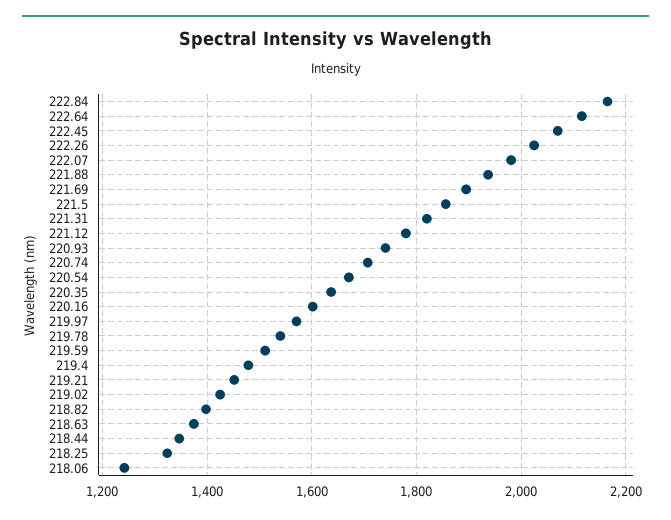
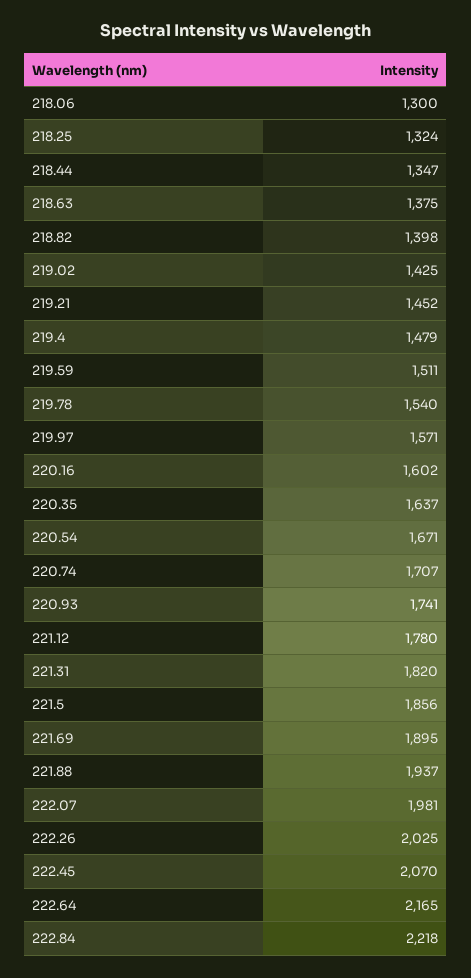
  {
-   "222.84": 2160,
+   "222.84": 2218,
-   "222.64": 2120,
+   "222.64": 2165,
    "222.45": 2070,
    "222.26": 2025,
    "222.07": 1981,
    "221.88": 1937,
    "221.69": 1895,
    "221.5": 1856,
    "221.31": 1820,
    "221.12": 1780,
    "220.93": 1741,
    "220.74": 1707,
    "220.54": 1671,
    "220.35": 1637,
    "220.16": 1602,
    "219.97": 1571,
    "219.78": 1540,
    "219.59": 1511,
    "219.4": 1479,
    "219.21": 1452,
    "219.02": 1425,
    "218.82": 1398,
    "218.63": 1375,
    "218.44": 1347,
    "218.25": 1324,
-   "218.06": 1240
+   "218.06": 1300
  }

